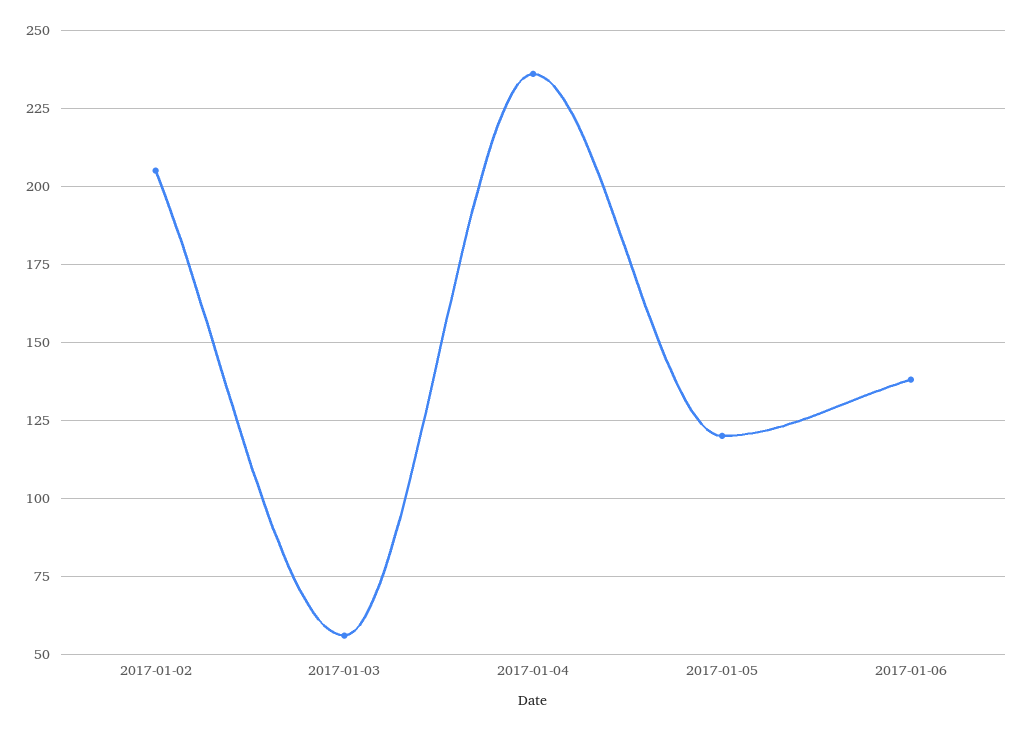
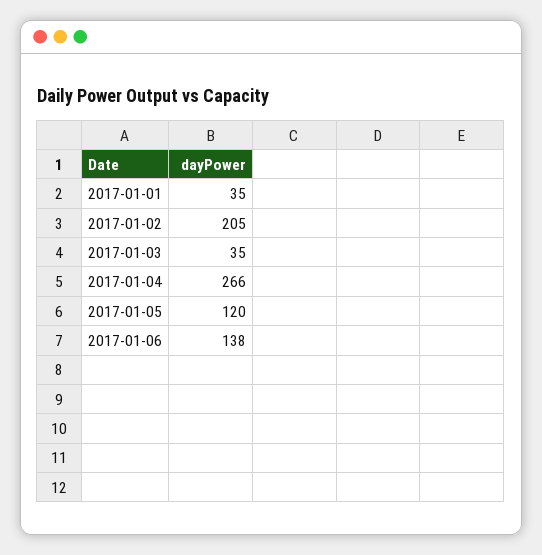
  {
    "2017-01-02": 205,
-   "2017-01-03": 55,
+   "2017-01-03": 35,
-   "2017-01-04": 235,
+   "2017-01-04": 266,
    "2017-01-05": 120,
-   "2017-01-06": 138
+   "2017-01-06": 138,
+   "2017-01-01": 35
  }

